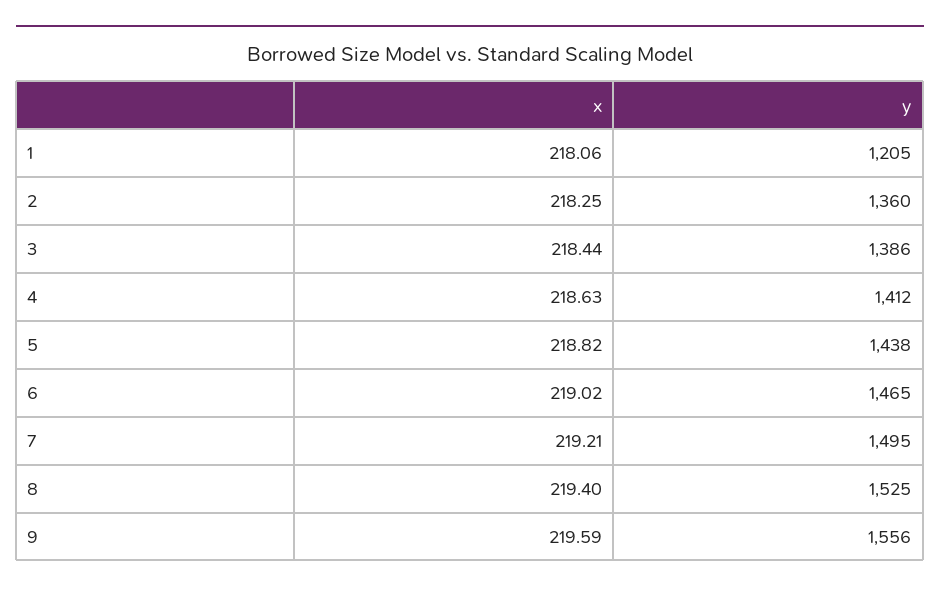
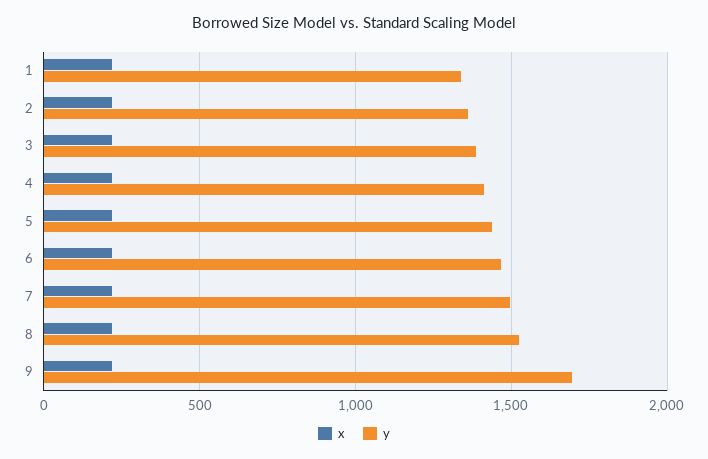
  {
    "x": {
      "1": 218.06,
      "2": 218.25,
      "3": 218.44,
      "4": 218.63,
      "5": 218.82,
      "6": 219.02,
      "7": 219.21,
      "8": 219.4,
      "9": 219.59
    },
    "y": {
-     "1": 1205,
+     "1": 1350,
      "2": 1360,
      "3": 1386,
      "4": 1412,
      "5": 1438,
      "6": 1465,
      "7": 1495,
      "8": 1525,
-     "9": 1556
+     "9": 1700
    }
  }

